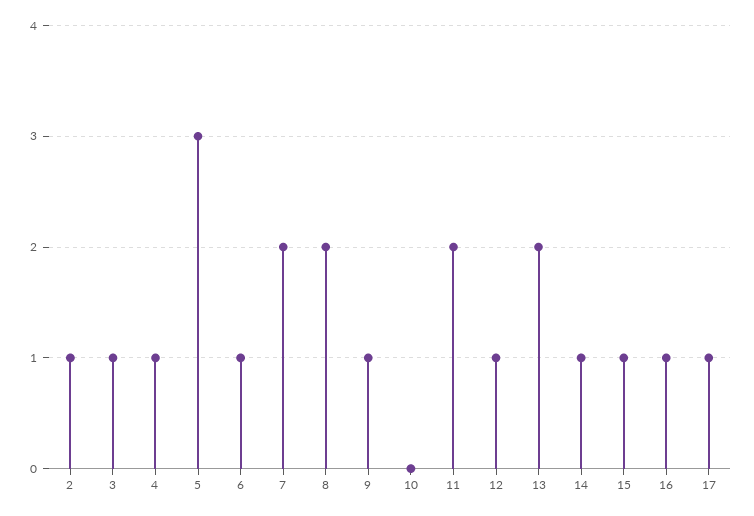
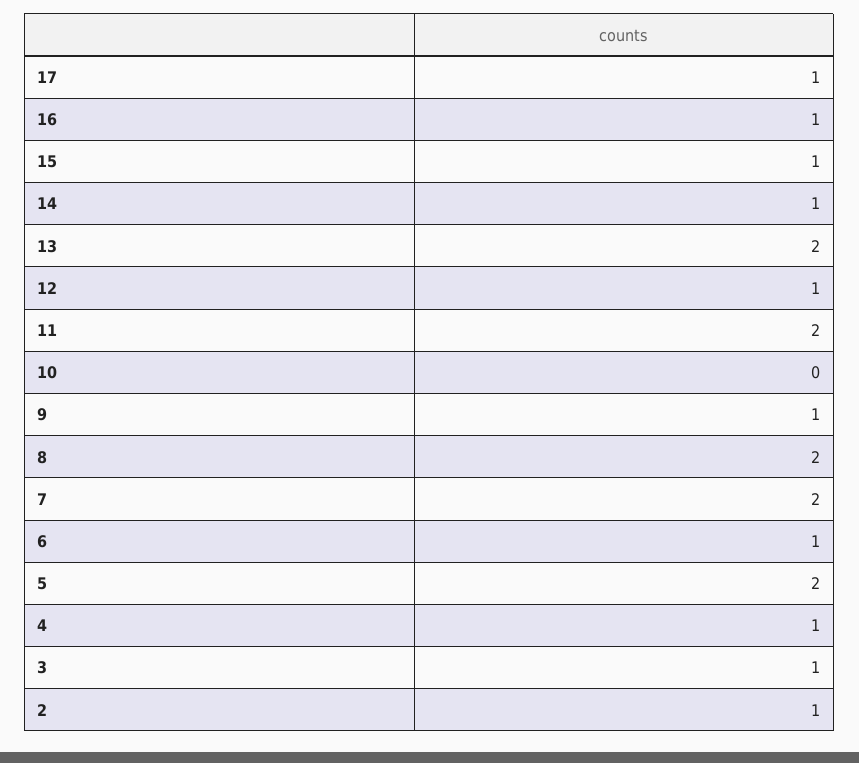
  {
    "2": 1,
    "3": 1,
    "4": 1,
-   "5": 3,
+   "5": 2,
    "6": 1,
    "7": 2,
    "8": 2,
    "9": 1,
    "10": 0,
    "11": 2,
    "12": 1,
    "13": 2,
    "14": 1,
    "15": 1,
    "16": 1,
    "17": 1
  }

